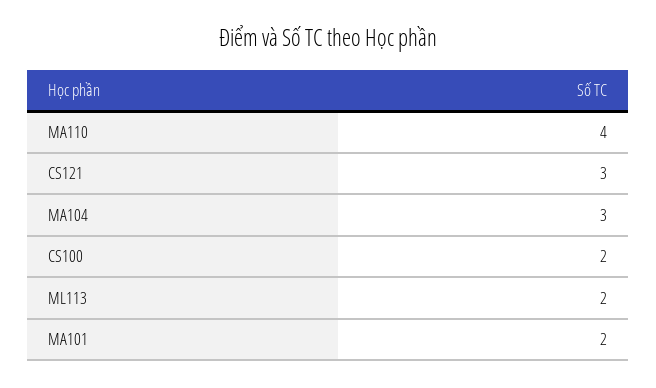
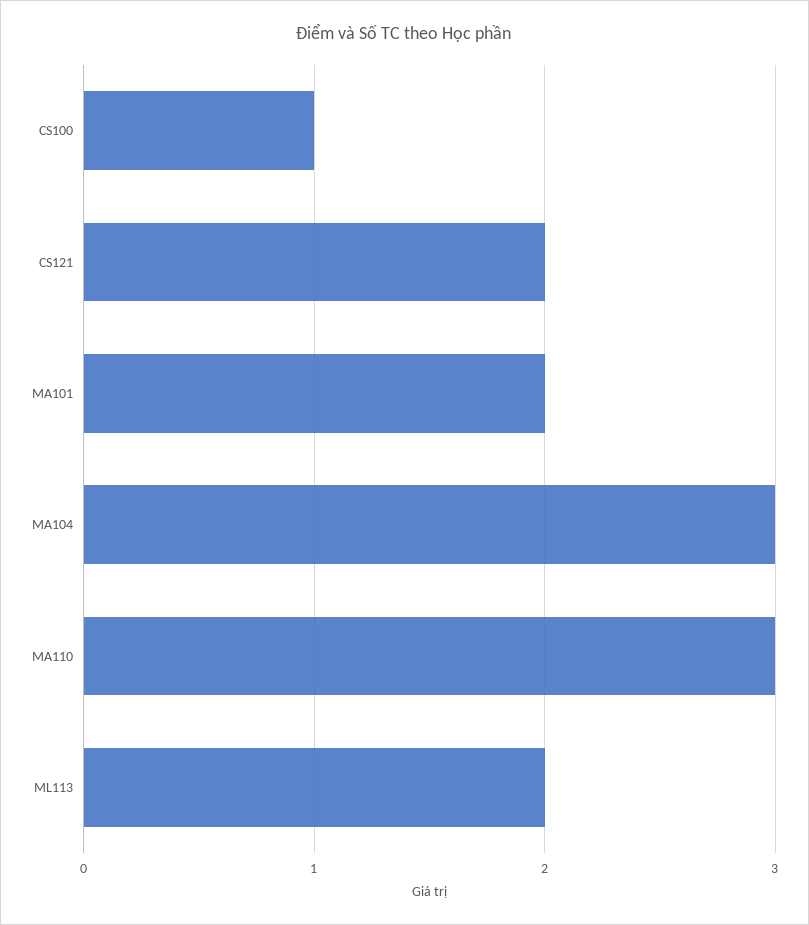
  {
-   "MA110": 4,
+   "MA110": 3,
-   "CS121": 3,
+   "CS121": 2,
    "MA104": 3,
-   "CS100": 2,
+   "CS100": 1,
    "ML113": 2,
    "MA101": 2
  }

